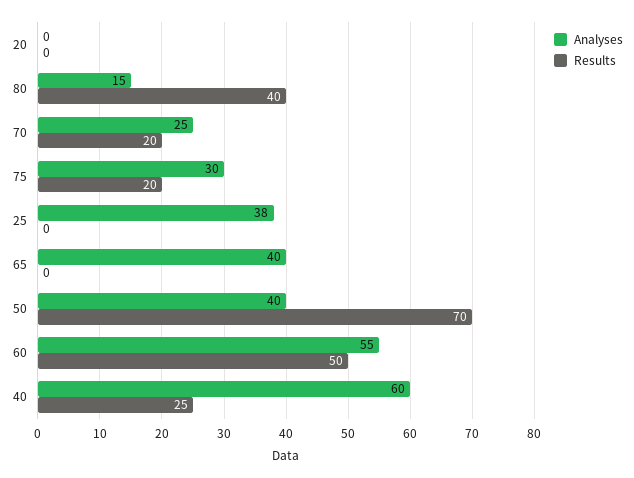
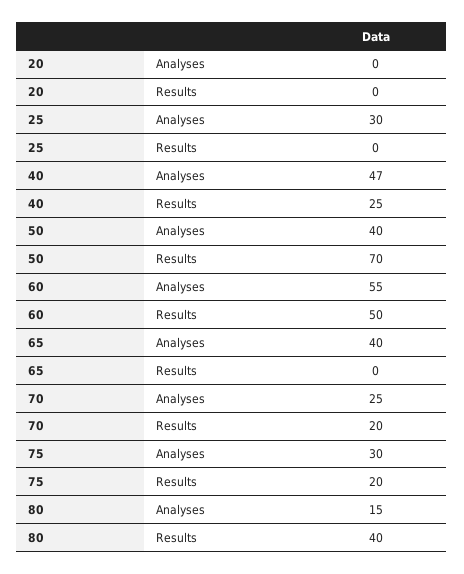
  {
    "Analyses": {
      "20": 0,
      "80": 15,
      "70": 25,
      "75": 30,
-     "25": 38,
+     "25": 30,
      "65": 40,
      "50": 40,
      "60": 55,
-     "40": 60
+     "40": 47
    },
    "Results": {
      "20": 0,
      "80": 40,
      "70": 20,
      "75": 20,
      "25": 0,
      "65": 0,
      "50": 70,
      "60": 50,
      "40": 25
    }
  }

